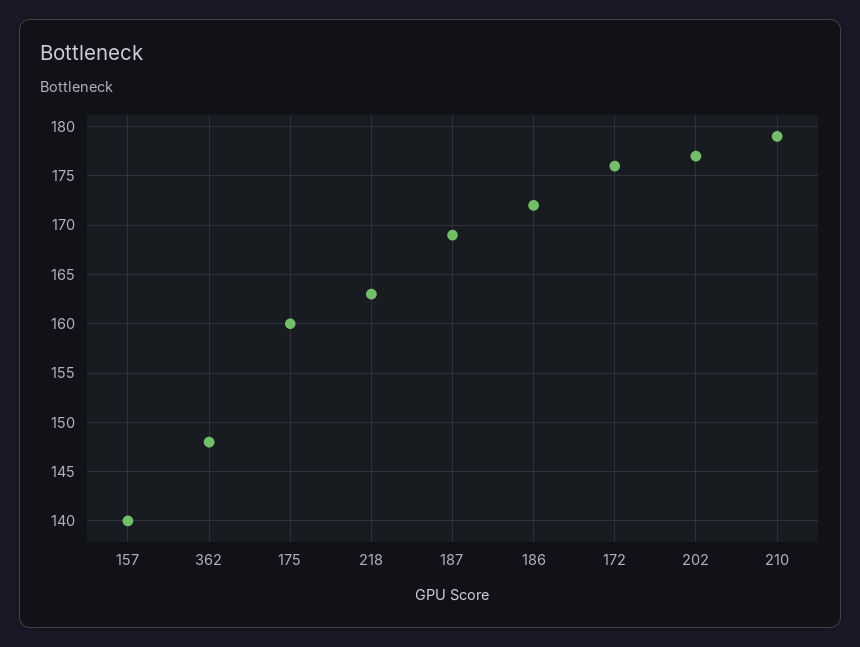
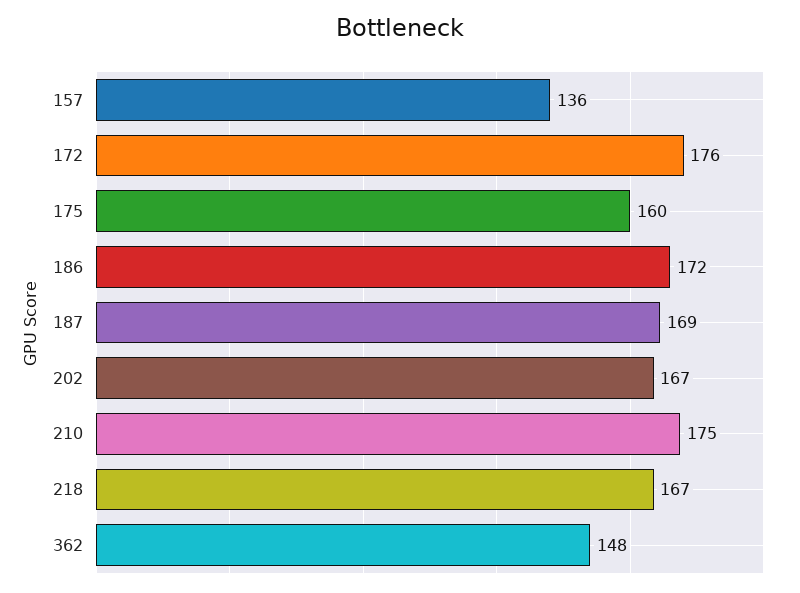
  {
-   "157": 140,
+   "157": 136,
    "362": 148,
    "175": 160,
-   "218": 163,
+   "218": 167,
    "187": 169,
    "186": 172,
    "172": 176,
-   "202": 177,
+   "202": 167,
-   "210": 179
+   "210": 175
  }

